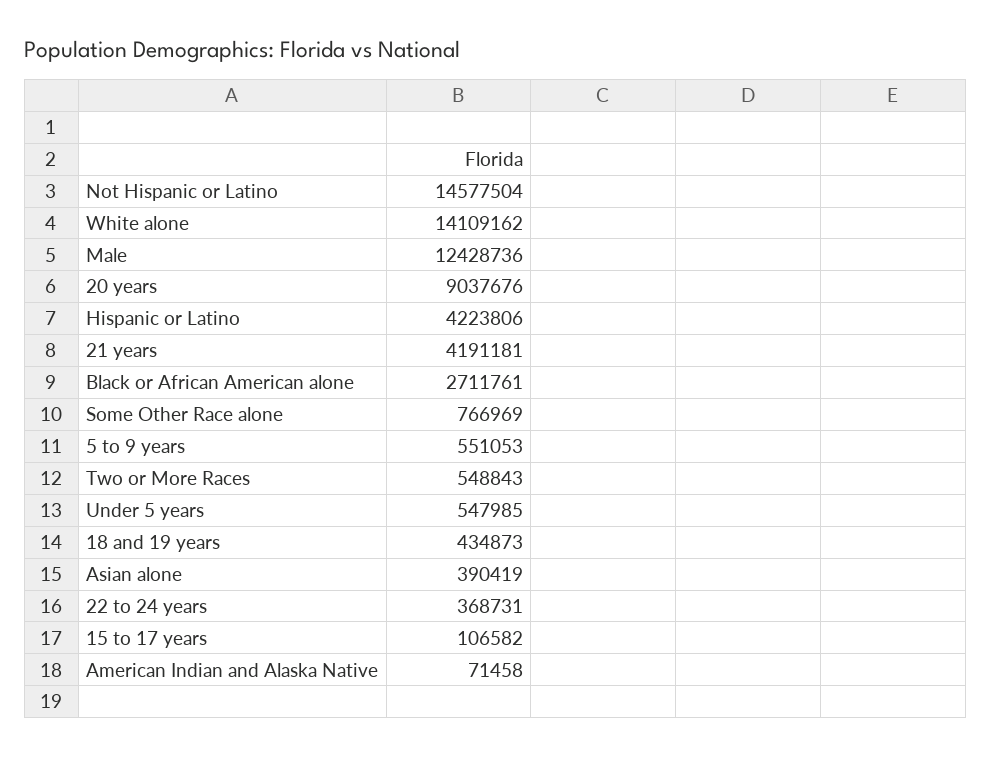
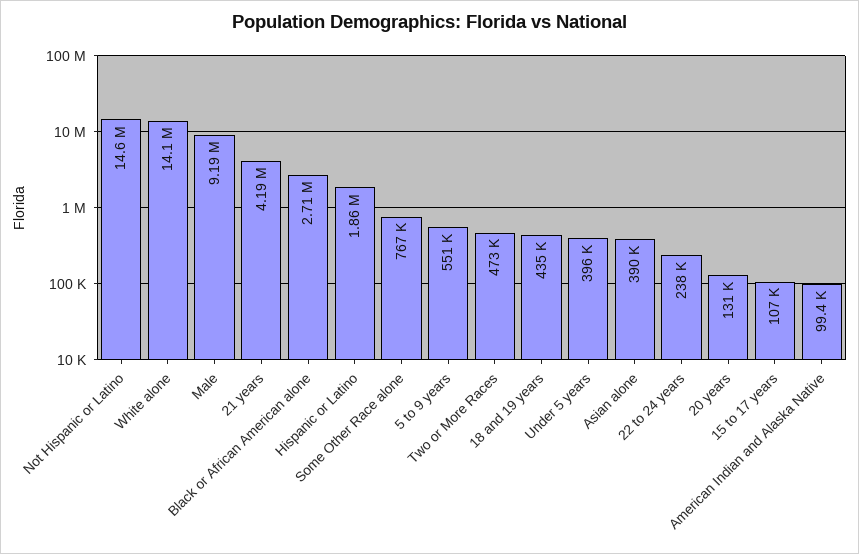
  {
    "Not Hispanic or Latino": 14577504,
    "White alone": 14109162,
-   "Male": 12428736,
+   "Male": 9190000,
-   "20 years": 9037676,
+   "20 years": 131000,
-   "Hispanic or Latino": 4223806,
+   "Hispanic or Latino": 1860000,
    "21 years": 4191181,
    "Black or African American alone": 2711761,
    "Some Other Race alone": 766969,
    "5 to 9 years": 551053,
-   "Two or More Races": 548843,
+   "Two or More Races": 473000,
-   "Under 5 years": 547985,
+   "Under 5 years": 396000,
    "18 and 19 years": 434873,
    "Asian alone": 390419,
-   "22 to 24 years": 368731,
+   "22 to 24 years": 238000,
    "15 to 17 years": 106582,
-   "American Indian and Alaska Native": 71458
+   "American Indian and Alaska Native": 99400
  }

